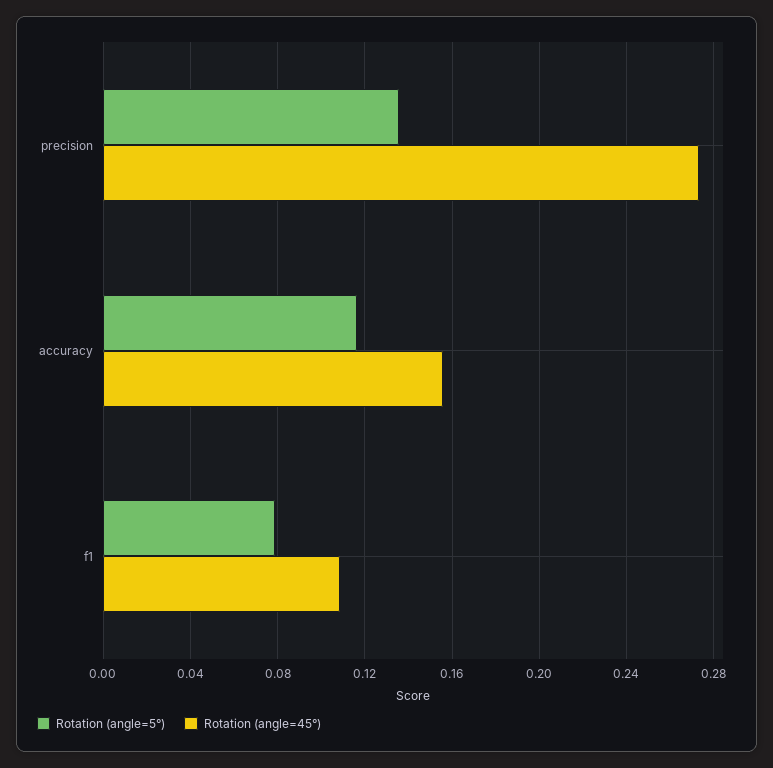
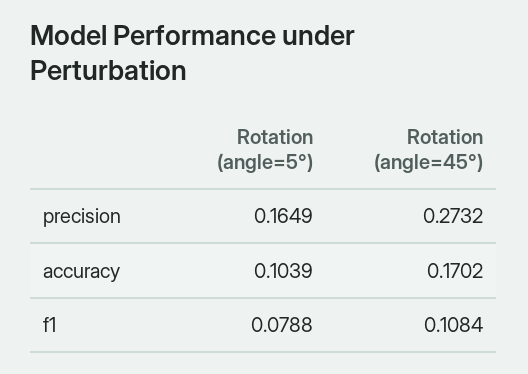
  {
    "Rotation (angle=5°)": {
-     "precision": 0.135,
+     "precision": 0.1649,
-     "accuracy": 0.115,
+     "accuracy": 0.1039,
      "f1": 0.0788
    },
    "Rotation (angle=45°)": {
      "precision": 0.2732,
-     "accuracy": 0.155,
+     "accuracy": 0.1702,
      "f1": 0.1084
    }
  }

